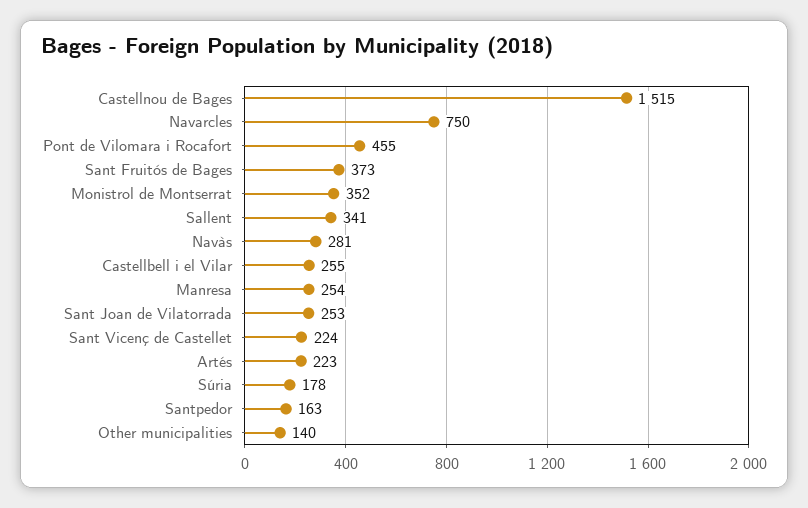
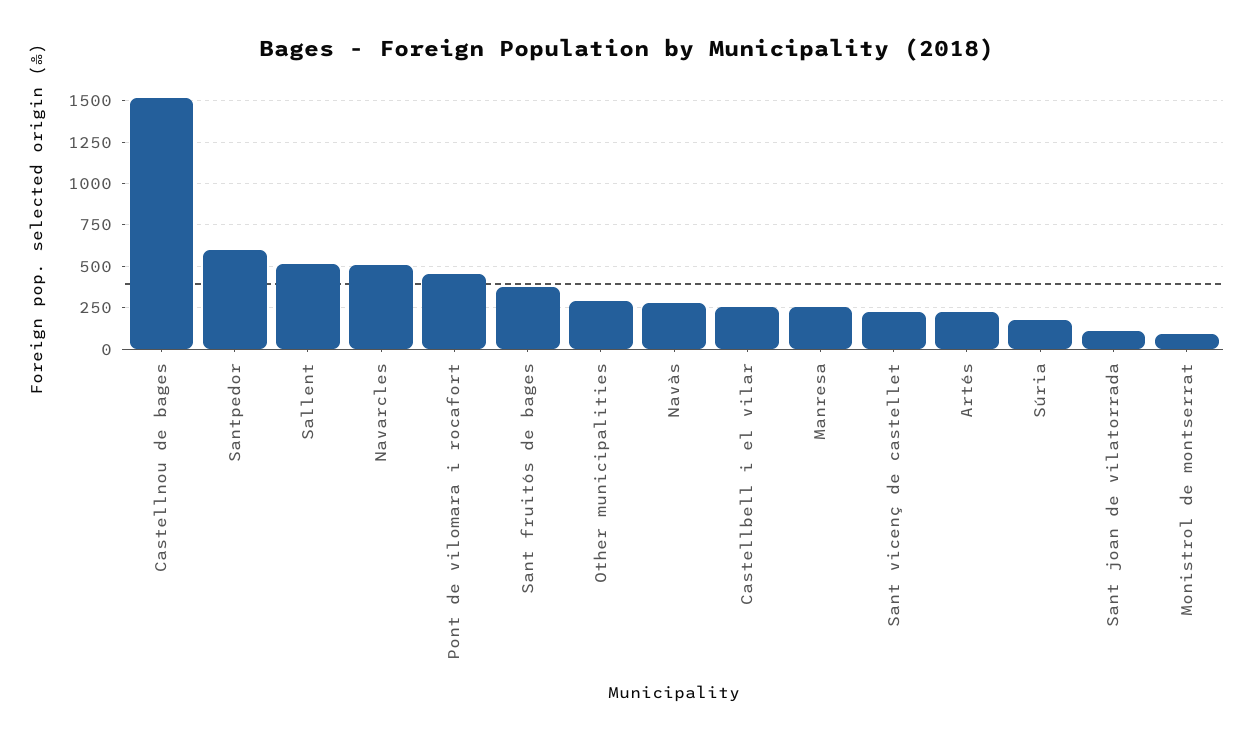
  {
    "Castellnou de Bages": 1515,
-   "Navarcles": 750,
+   "Navarcles": 500,
    "Pont de Vilomara i Rocafort": 455,
    "Sant Fruitós de Bages": 373,
-   "Monistrol de Montserrat": 352,
+   "Monistrol de Montserrat": 100,
-   "Sallent": 341,
+   "Sallent": 500,
    "Navàs": 281,
    "Castellbell i el Vilar": 255,
    "Manresa": 254,
-   "Sant Joan de Vilatorrada": 253,
+   "Sant Joan de Vilatorrada": 100,
    "Sant Vicenç de Castellet": 224,
    "Artés": 223,
    "Súria": 178,
-   "Santpedor": 163,
+   "Santpedor": 600,
-   "Other municipalities": 140
+   "Other municipalities": 300
  }

